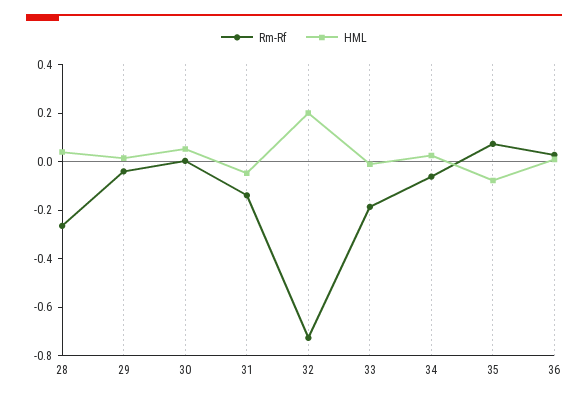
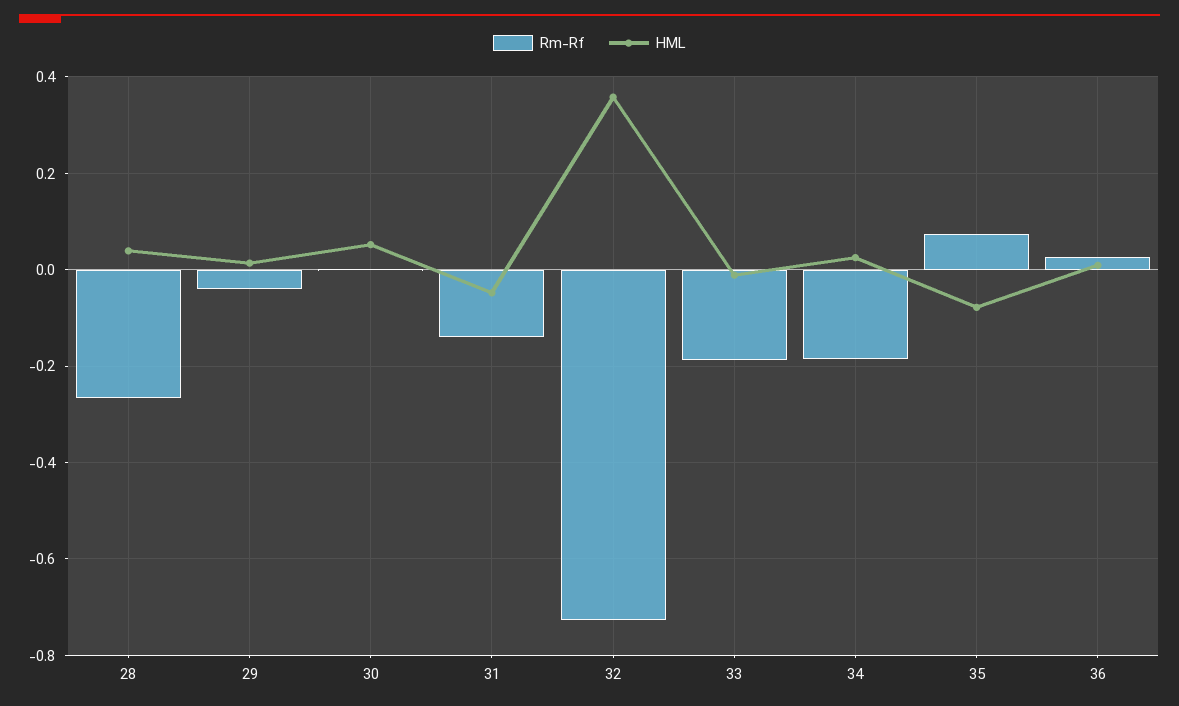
  {
    "Rm-Rf": {
      "28": -0.26,
      "29": -0.04,
      "30": 0,
      "31": -0.14,
      "32": -0.72,
      "33": -0.18,
-     "34": -0.05,
+     "34": -0.18,
      "35": 0.08,
      "36": 0.02
    },
    "HML": {
      "28": 0.04,
      "29": 0.02,
      "30": 0.06,
      "31": -0.04,
-     "32": 0.2,
+     "32": 0.36,
      "33": -0.02,
      "34": 0.02,
      "35": -0.08,
      "36": 0
    }
  }

